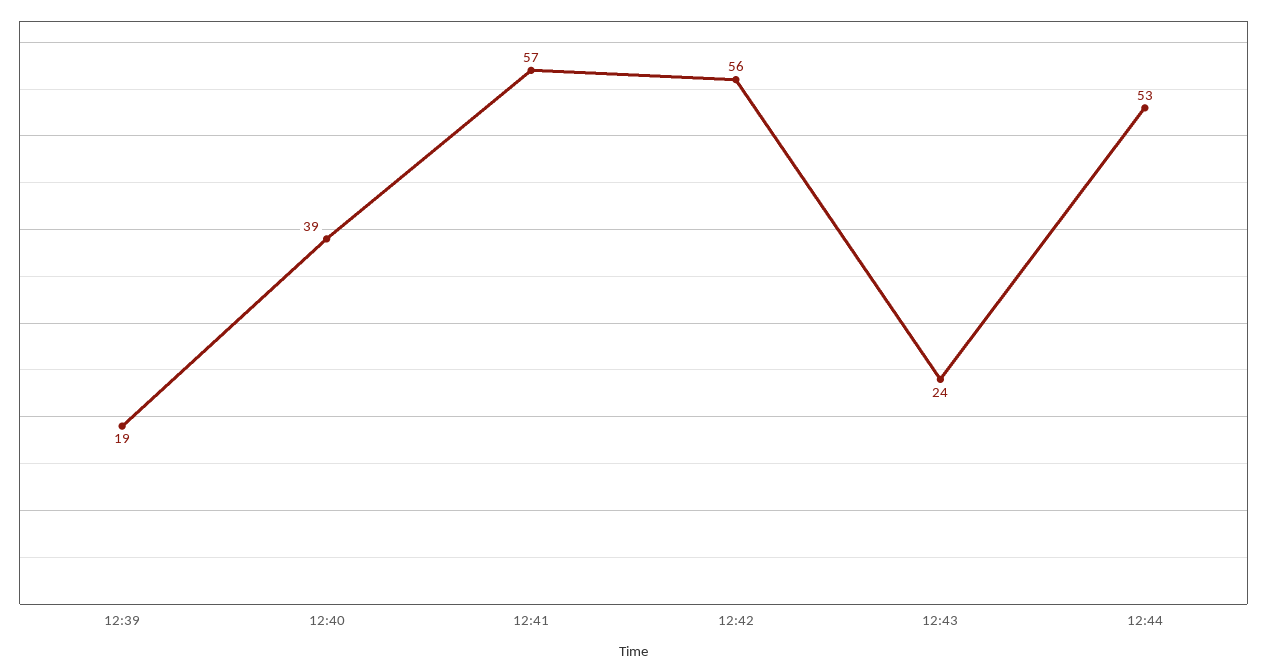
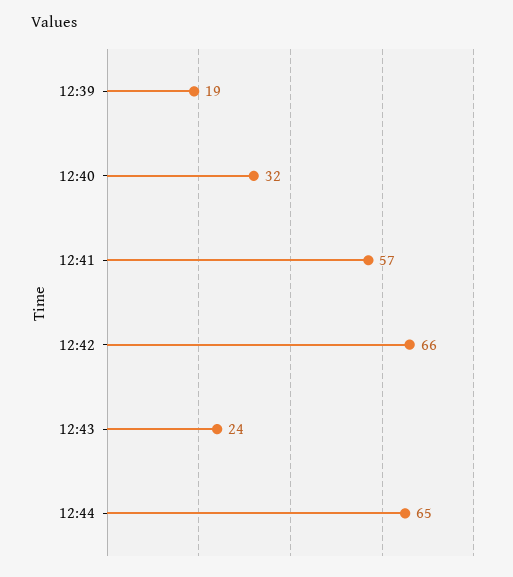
  {
    "12:39": 19,
-   "12:40": 39,
+   "12:40": 32,
    "12:41": 57,
-   "12:42": 56,
+   "12:42": 66,
    "12:43": 24,
-   "12:44": 53
+   "12:44": 65
  }

